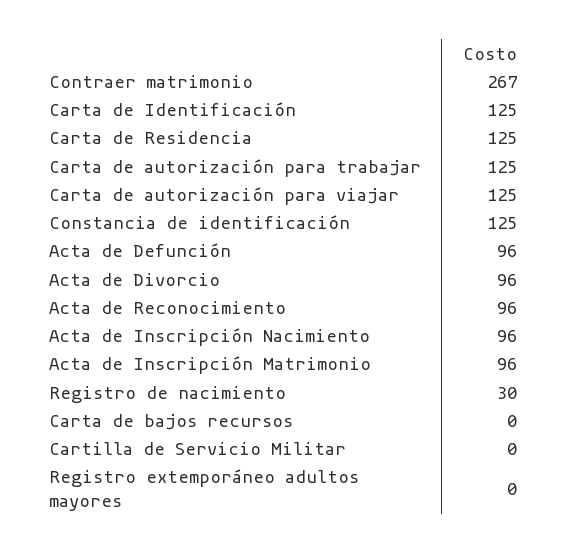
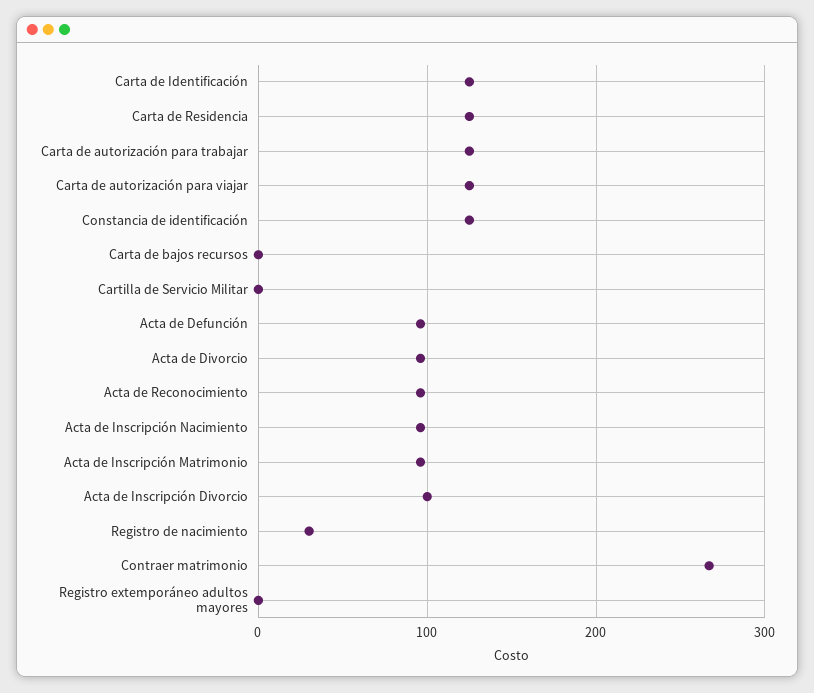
  {
    "Contraer matrimonio": 267,
    "Carta de Identificación": 125,
    "Carta de Residencia": 125,
    "Carta de autorización para trabajar": 125,
    "Carta de autorización para viajar": 125,
    "Constancia de identificación": 125,
    "Acta de Defunción": 96,
    "Acta de Divorcio": 96,
    "Acta de Reconocimiento": 96,
    "Acta de Inscripción Nacimiento": 96,
    "Acta de Inscripción Matrimonio": 96,
    "Registro de nacimiento": 30,
    "Carta de bajos recursos": 0,
    "Cartilla de Servicio Militar": 0,
-   "Registro extemporáneo adultos mayores": 0
+   "Registro extemporáneo adultos mayores": 0,
+   "Acta de Inscripción Divorcio": 100
  }

